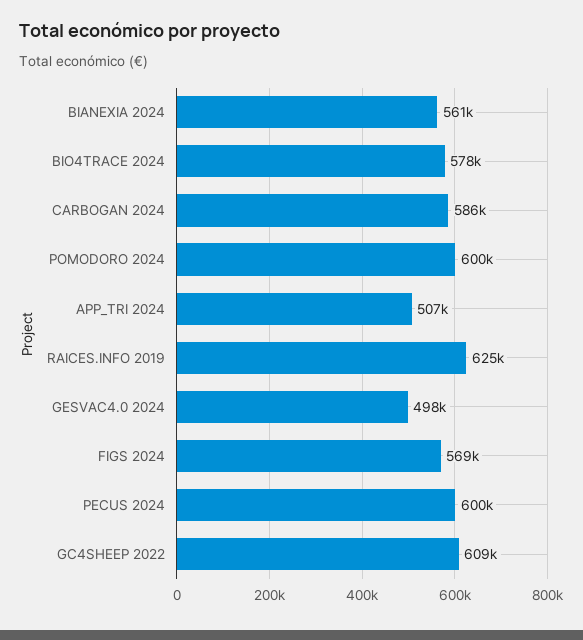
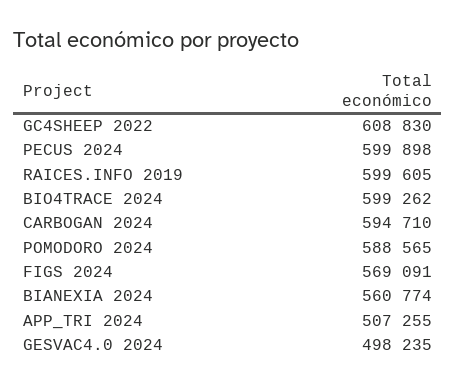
  {
    "BIANEXIA 2024": 560774,
-   "BIO4TRACE 2024": 578000,
+   "BIO4TRACE 2024": 599262,
-   "CARBOGAN 2024": 586000,
+   "CARBOGAN 2024": 594710,
-   "POMODORO 2024": 600000,
+   "POMODORO 2024": 588565,
    "APP_TRI 2024": 507255,
-   "RAICES.INFO 2019": 625000,
+   "RAICES.INFO 2019": 599605,
    "GESVAC4.0 2024": 498235,
    "FIGS 2024": 569091,
    "PECUS 2024": 599898,
    "GC4SHEEP 2022": 608830
  }

